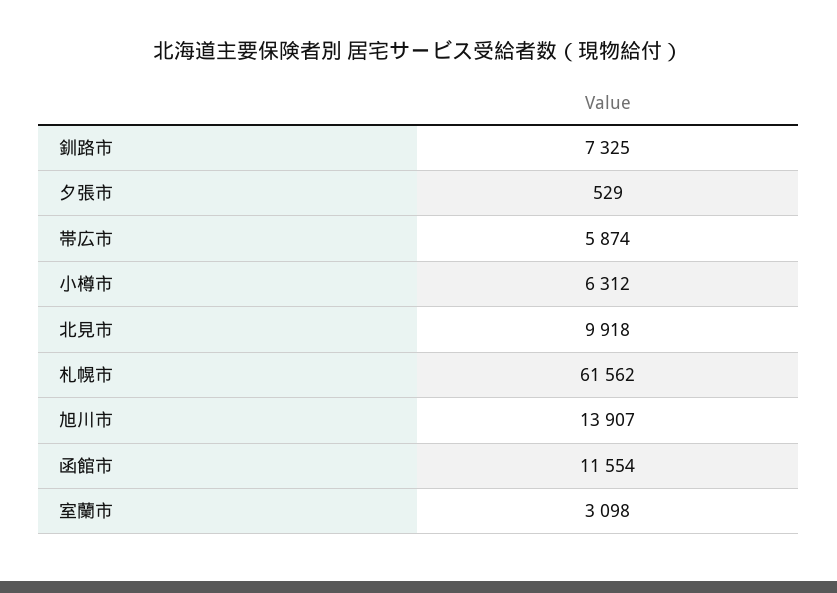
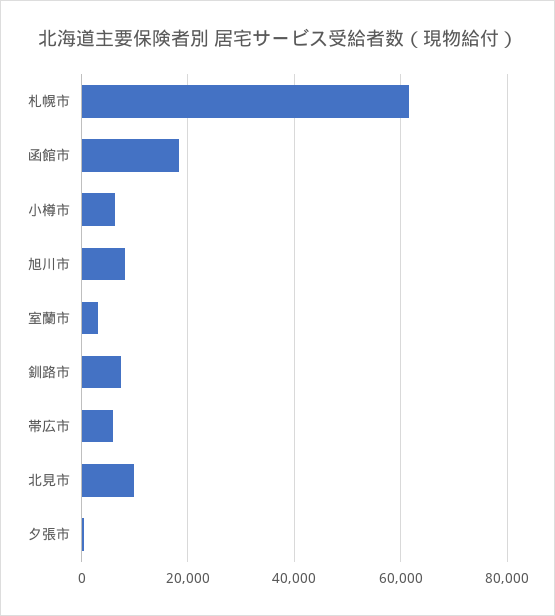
  {
    "釧路市": 7325,
    "夕張市": 529,
    "帯広市": 5874,
    "小樽市": 6312,
    "北見市": 9918,
    "札幌市": 61562,
-   "旭川市": 13907,
+   "旭川市": 8000,
-   "函館市": 11554,
+   "函館市": 18000,
    "室蘭市": 3098
  }

